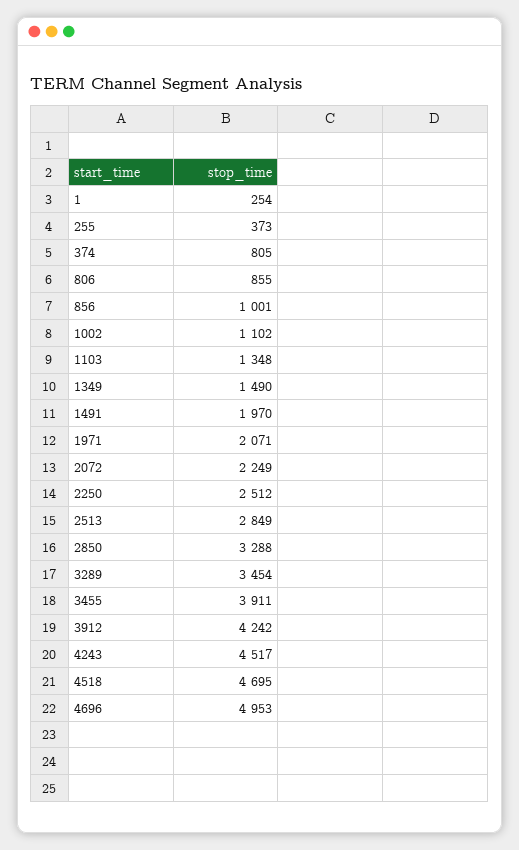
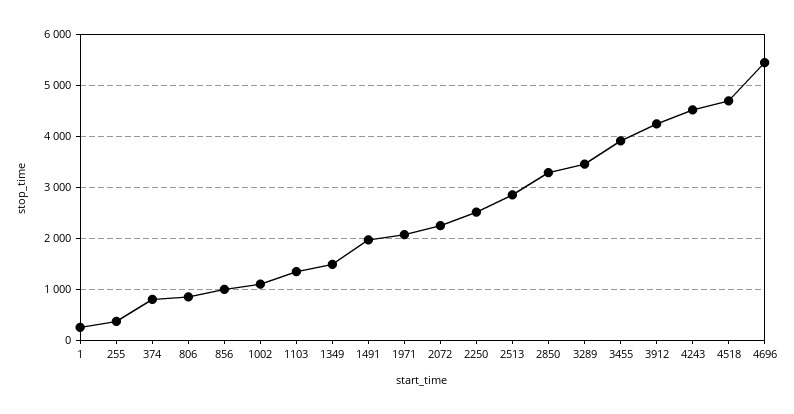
  {
    "1": 254,
    "255": 373,
    "374": 805,
    "806": 855,
    "856": 1001,
    "1002": 1102,
    "1103": 1348,
    "1349": 1490,
    "1491": 1970,
    "1971": 2071,
    "2072": 2249,
    "2250": 2512,
    "2513": 2849,
    "2850": 3288,
    "3289": 3454,
    "3455": 3911,
    "3912": 4242,
    "4243": 4517,
    "4518": 4695,
-   "4696": 4953
+   "4696": 5400
  }

